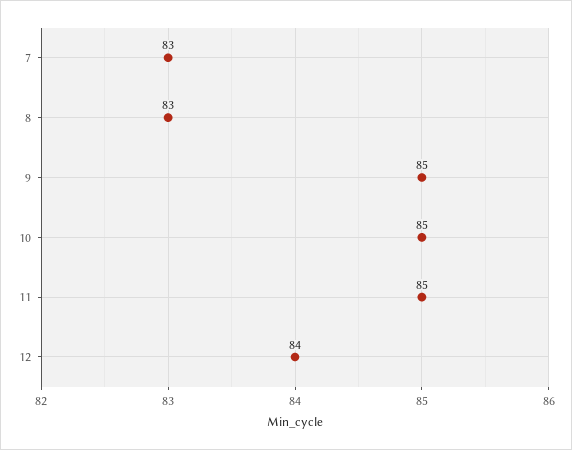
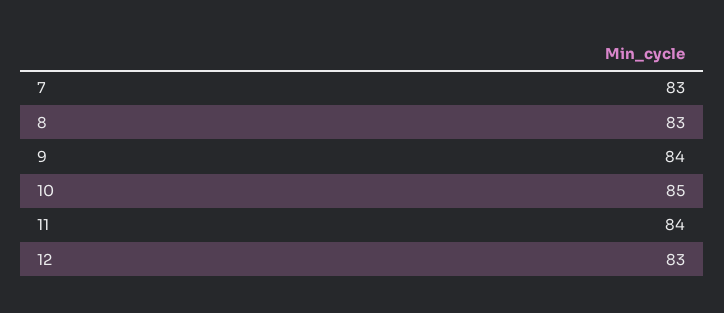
  {
    "7": 83,
    "8": 83,
-   "9": 85,
+   "9": 84,
    "10": 85,
-   "11": 85,
+   "11": 84,
-   "12": 84
+   "12": 83
  }

